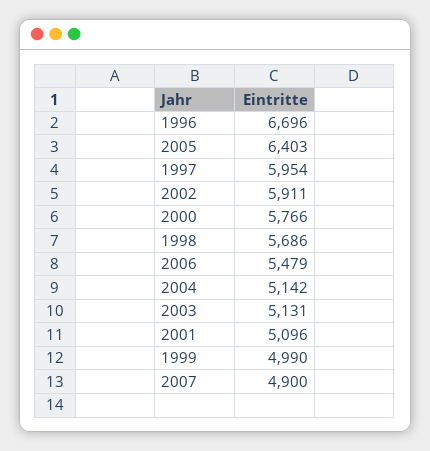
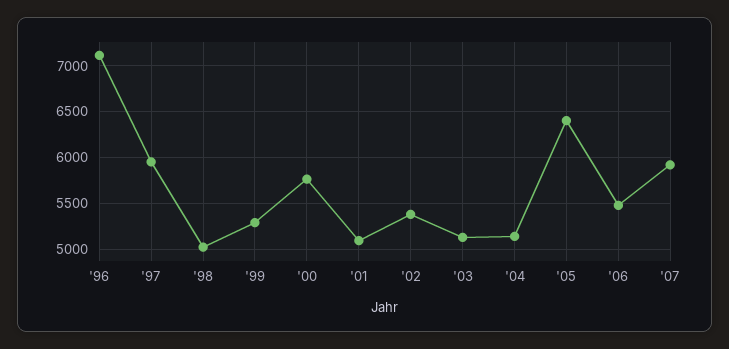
  {
-   "1996": 6696,
+   "1996": 7100,
    "2005": 6403,
    "1997": 5954,
-   "2002": 5911,
+   "2002": 5400,
    "2000": 5766,
-   "1998": 5686,
+   "1998": 5000,
    "2006": 5479,
    "2004": 5142,
    "2003": 5131,
    "2001": 5096,
-   "1999": 4990,
+   "1999": 5300,
-   "2007": 4900
+   "2007": 5900
  }

